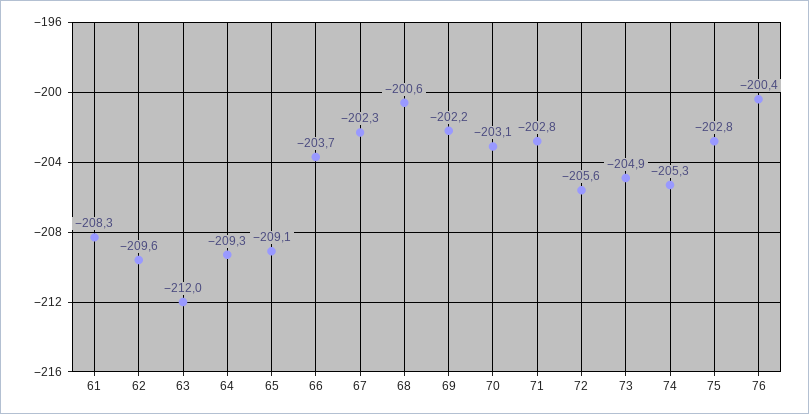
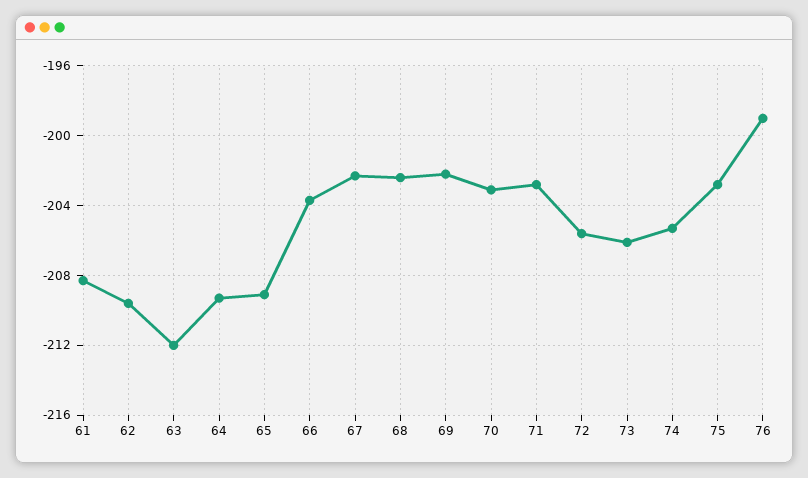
  {
    "61": -208.3,
    "62": -209.6,
    "63": -212,
    "64": -209.3,
    "65": -209.1,
    "66": -203.7,
    "67": -202.3,
-   "68": -200.6,
+   "68": -202.5,
    "69": -202.2,
    "70": -203.1,
    "71": -202.8,
    "72": -205.6,
-   "73": -204.9,
+   "73": -206,
    "74": -205.3,
    "75": -202.8,
-   "76": -200.4
+   "76": -199
  }

